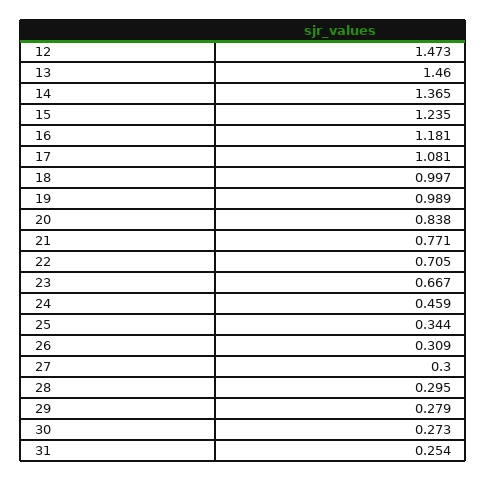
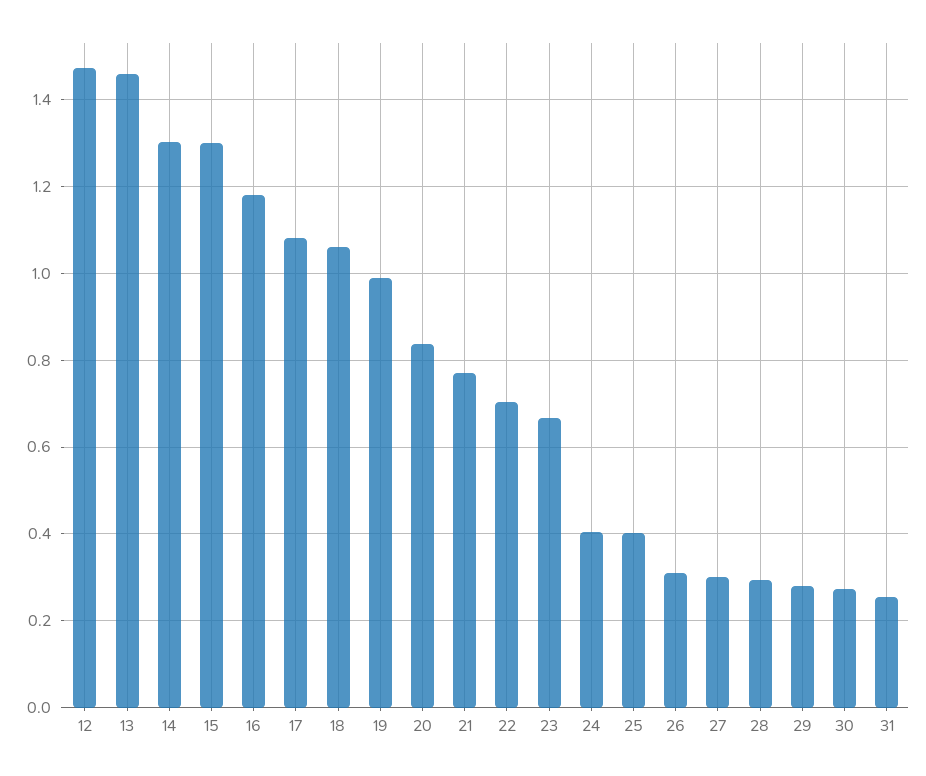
  {
    "12": 1.473,
    "13": 1.46,
-   "14": 1.365,
+   "14": 1.3,
-   "15": 1.235,
+   "15": 1.3,
    "16": 1.181,
    "17": 1.081,
-   "18": 0.997,
+   "18": 1.06,
    "19": 0.989,
    "20": 0.838,
    "21": 0.771,
    "22": 0.705,
    "23": 0.667,
-   "24": 0.459,
+   "24": 0.4,
-   "25": 0.344,
+   "25": 0.4,
    "26": 0.309,
    "27": 0.3,
    "28": 0.295,
    "29": 0.279,
    "30": 0.273,
    "31": 0.254
  }

